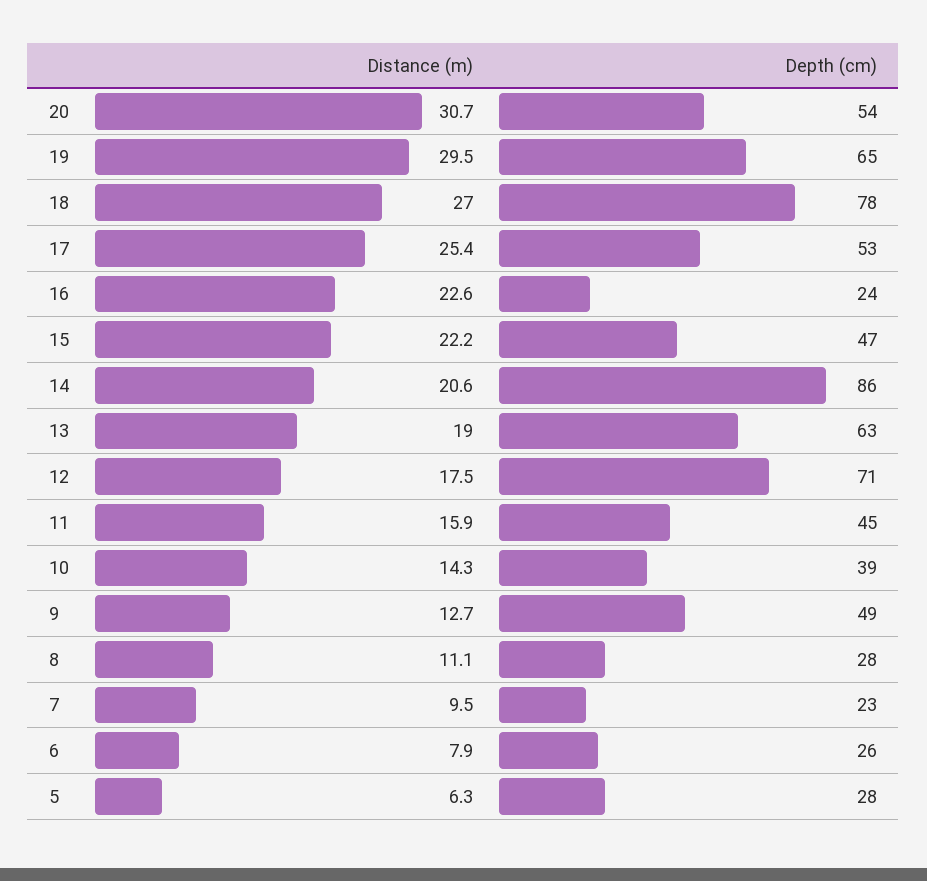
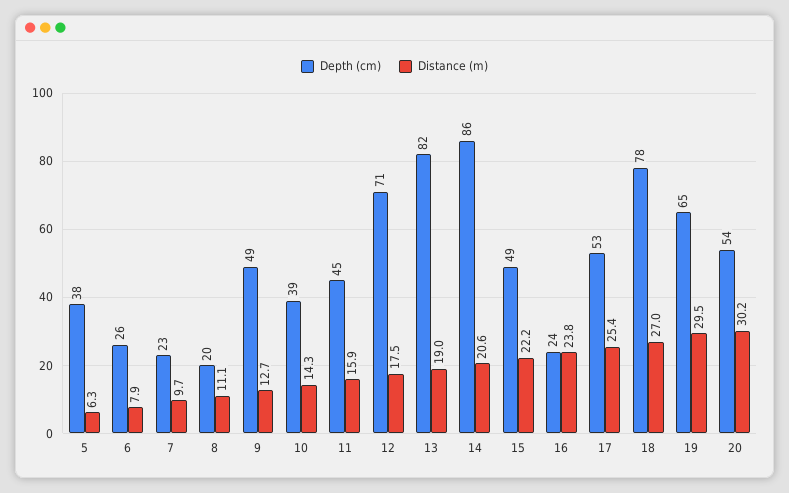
  {
    "Distance (m)": {
-     "20": 30.7,
+     "20": 30.2,
      "19": 29.5,
      "18": 27,
      "17": 25.4,
-     "16": 22.6,
+     "16": 23.8,
      "15": 22.2,
      "14": 20.6,
      "13": 19,
      "12": 17.5,
      "11": 15.9,
      "10": 14.3,
      "9": 12.7,
      "8": 11.1,
-     "7": 9.5,
+     "7": 9.7,
      "6": 7.9,
      "5": 6.3
    },
    "Depth (cm)": {
      "20": 54,
      "19": 65,
      "18": 78,
      "17": 53,
      "16": 24,
-     "15": 47,
+     "15": 49,
      "14": 86,
-     "13": 63,
+     "13": 82,
      "12": 71,
      "11": 45,
      "10": 39,
      "9": 49,
-     "8": 28,
+     "8": 20,
      "7": 23,
      "6": 26,
-     "5": 28
+     "5": 38
    }
  }

